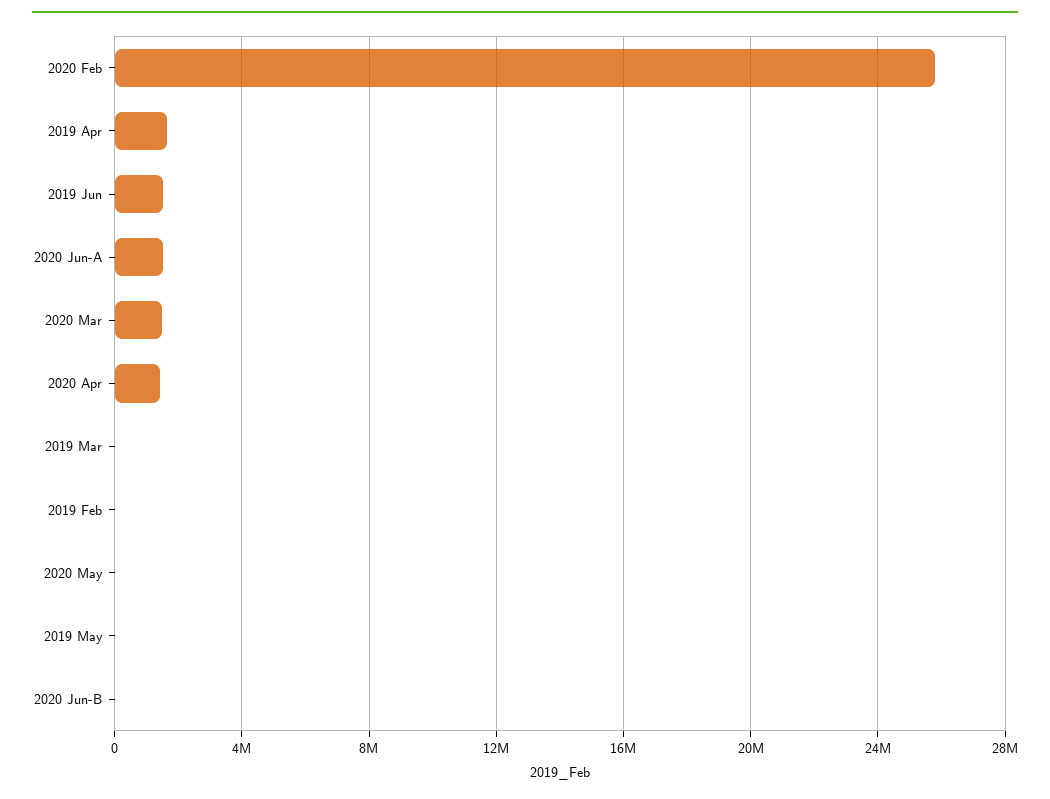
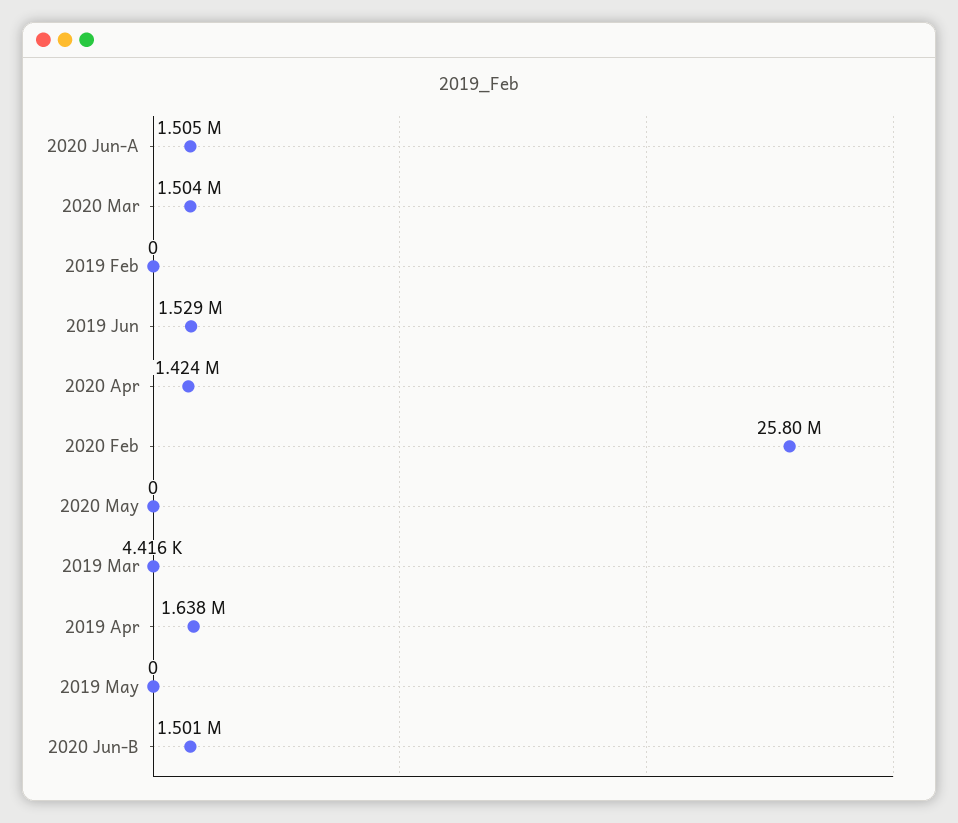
  {
    "2020 Feb": 25800000,
    "2019 Apr": 1638000,
    "2019 Jun": 1529000,
    "2020 Jun-A": 1505000,
    "2020 Mar": 1504000,
    "2020 Apr": 1424000,
    "2019 Mar": 4416,
    "2019 Feb": 0,
    "2020 May": 0,
    "2019 May": 0,
-   "2020 Jun-B": 0
+   "2020 Jun-B": 1501000
  }

